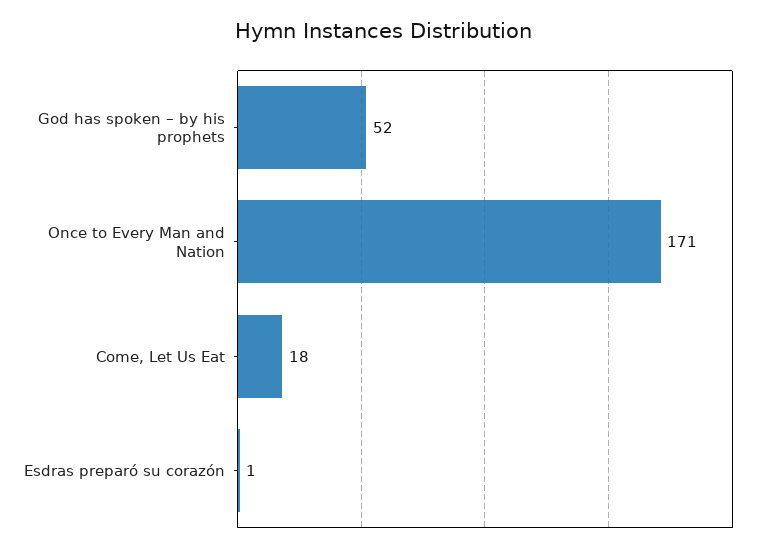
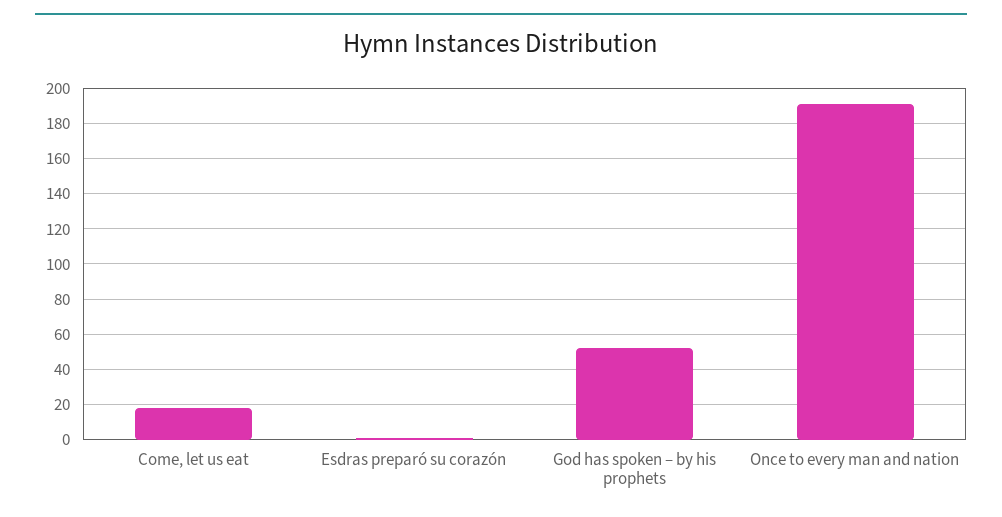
  {
    "God has spoken – by his prophets": 52,
-   "Once to Every Man and Nation": 171,
+   "Once to Every Man and Nation": 190,
    "Come, Let Us Eat": 18,
    "Esdras preparó su corazón": 1
  }

